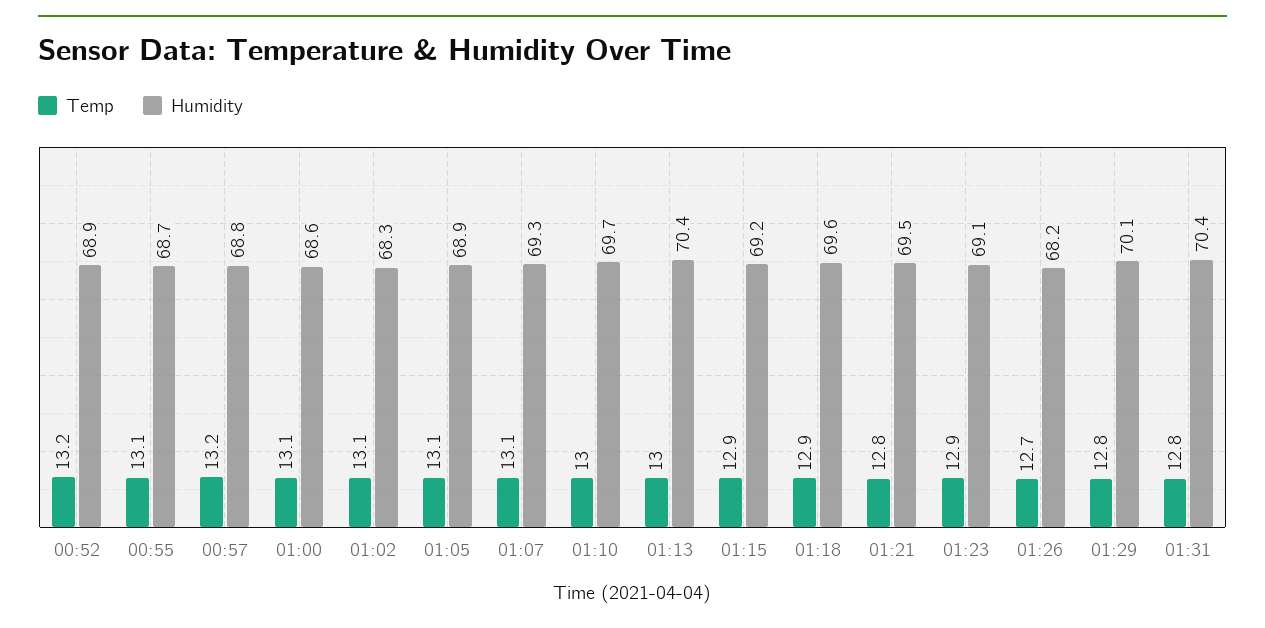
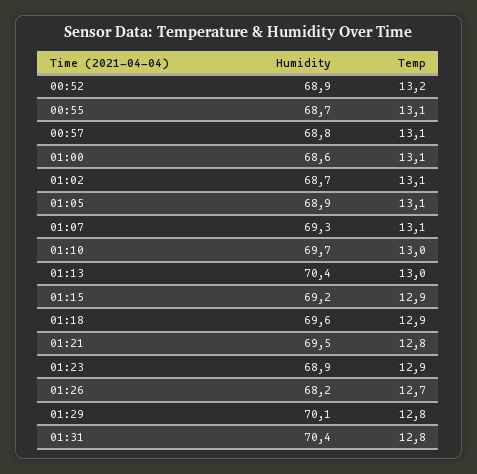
  {
    "Temp": {
      "00:52": 13.2,
      "00:55": 13.1,
-     "00:57": 13.2,
+     "00:57": 13.1,
      "01:00": 13.1,
      "01:02": 13.1,
      "01:05": 13.1,
      "01:07": 13.1,
      "01:10": 13,
      "01:13": 13,
      "01:15": 12.9,
      "01:18": 12.9,
      "01:21": 12.8,
      "01:23": 12.9,
      "01:26": 12.7,
      "01:29": 12.8,
      "01:31": 12.8
    },
    "Humidity": {
      "00:52": 68.9,
      "00:55": 68.7,
      "00:57": 68.8,
      "01:00": 68.6,
-     "01:02": 68.3,
+     "01:02": 68.7,
      "01:05": 68.9,
      "01:07": 69.3,
      "01:10": 69.7,
      "01:13": 70.4,
      "01:15": 69.2,
      "01:18": 69.6,
      "01:21": 69.5,
-     "01:23": 69.1,
+     "01:23": 68.9,
      "01:26": 68.2,
      "01:29": 70.1,
      "01:31": 70.4
    }
  }

